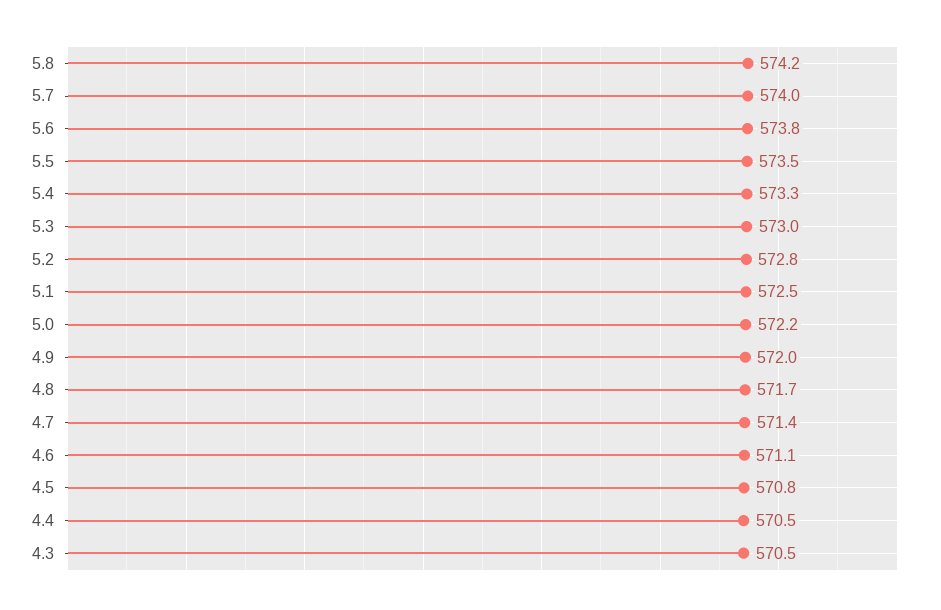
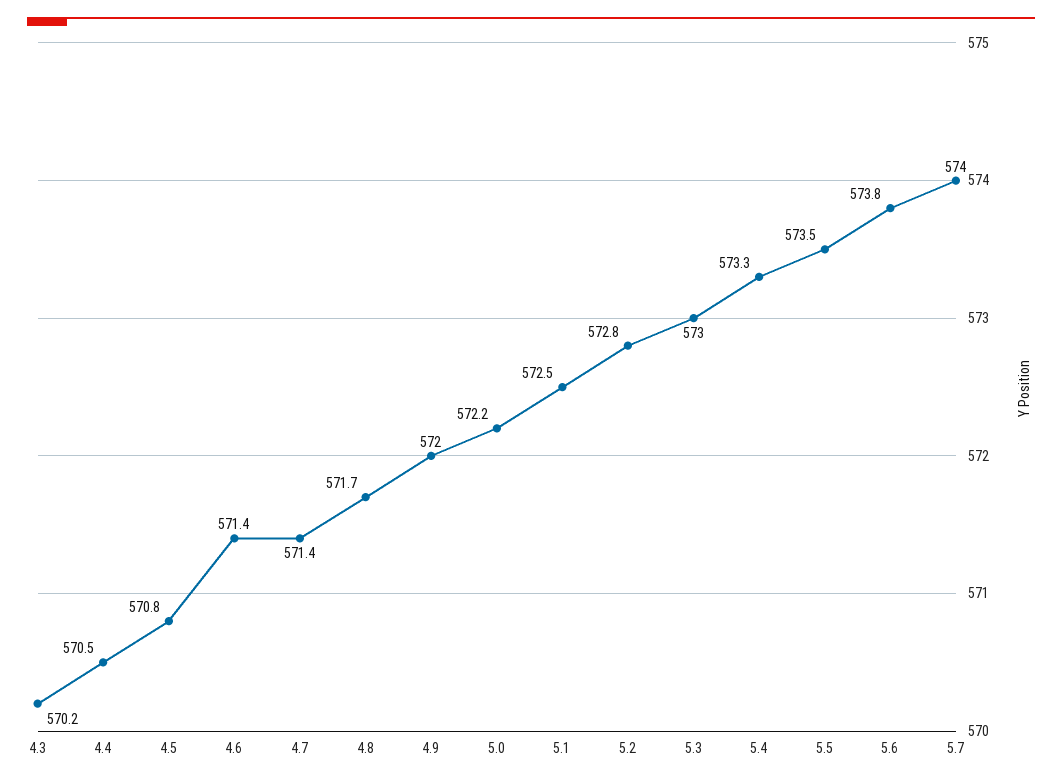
  {
-   "5.8": 574.2,
    "5.7": 574,
    "5.6": 573.8,
    "5.5": 573.5,
    "5.4": 573.3,
    "5.3": 573,
    "5.2": 572.8,
    "5.1": 572.5,
    "5.0": 572.2,
    "4.9": 572,
    "4.8": 571.7,
    "4.7": 571.4,
-   "4.6": 571.1,
+   "4.6": 571.4,
    "4.5": 570.8,
    "4.4": 570.5,
-   "4.3": 570.5
+   "4.3": 570.2
  }

